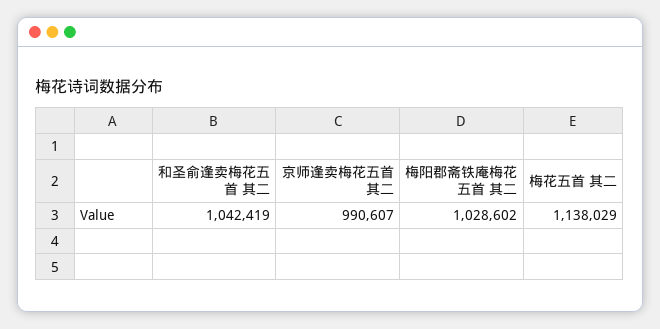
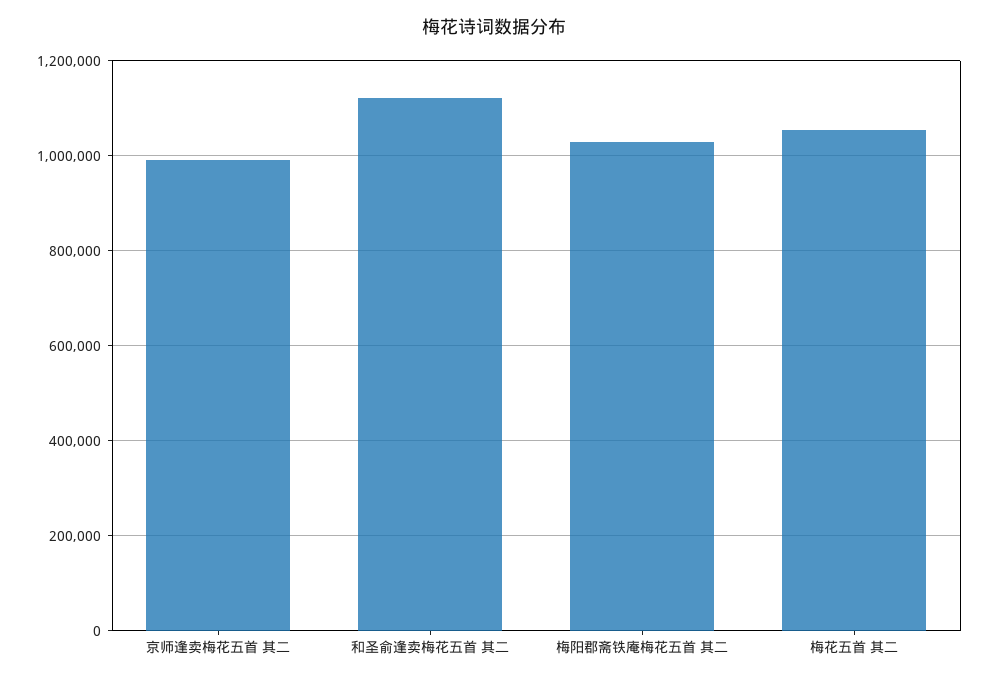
  {
-   "和圣俞逢卖梅花五首 其二": 1042419,
+   "和圣俞逢卖梅花五首 其二": 1120000,
    "京师逢卖梅花五首 其二": 990607,
    "梅阳郡斋铁庵梅花五首 其二": 1028602,
-   "梅花五首 其二": 1138029
+   "梅花五首 其二": 1060000
  }

